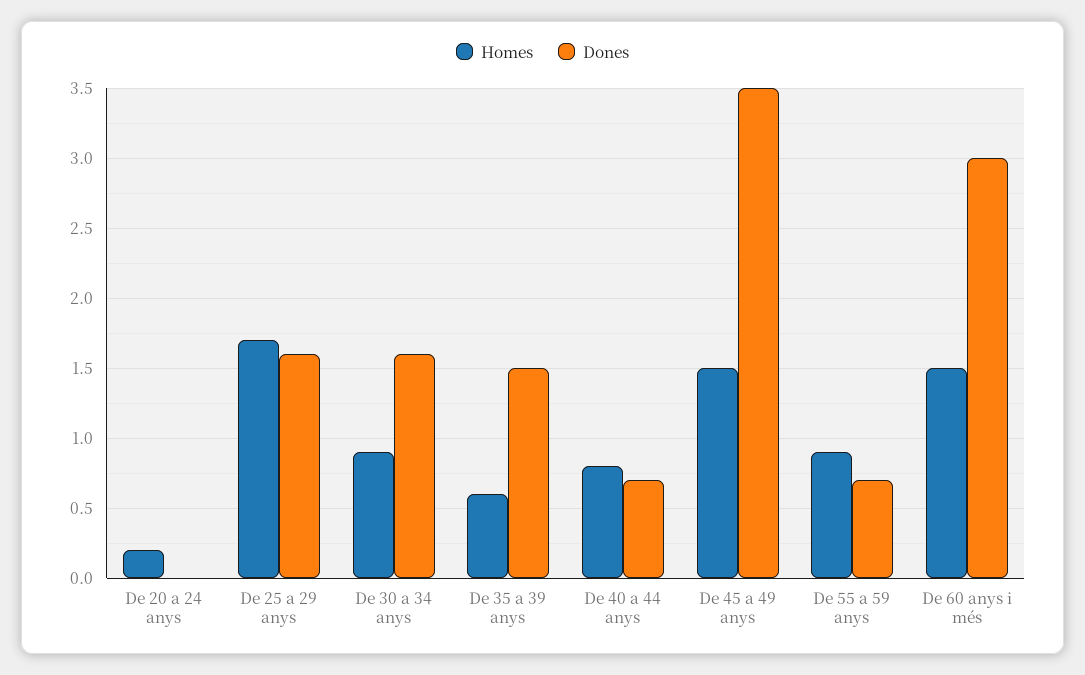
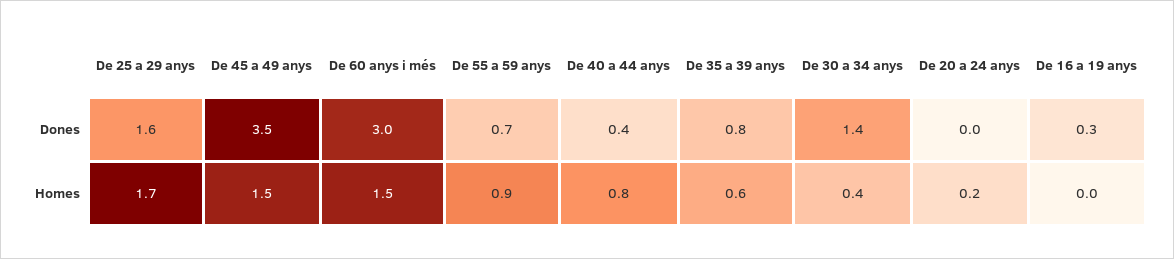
  {
    "Homes": {
      "De 20 a 24 anys": 0.2,
      "De 25 a 29 anys": 1.7,
-     "De 30 a 34 anys": 0.9,
+     "De 30 a 34 anys": 0.4,
      "De 35 a 39 anys": 0.6,
      "De 40 a 44 anys": 0.8,
      "De 45 a 49 anys": 1.5,
      "De 55 a 59 anys": 0.9,
-     "De 60 anys i més": 1.5
+     "De 60 anys i més": 1.5,
+     "De 16 a 19 anys": 0
    },
    "Dones": {
      "De 20 a 24 anys": 0,
      "De 25 a 29 anys": 1.6,
-     "De 30 a 34 anys": 1.6,
+     "De 30 a 34 anys": 1.4,
-     "De 35 a 39 anys": 1.5,
+     "De 35 a 39 anys": 0.8,
-     "De 40 a 44 anys": 0.7,
+     "De 40 a 44 anys": 0.4,
      "De 45 a 49 anys": 3.5,
      "De 55 a 59 anys": 0.7,
-     "De 60 anys i més": 3
+     "De 60 anys i més": 3,
+     "De 16 a 19 anys": 0.3
    }
  }

